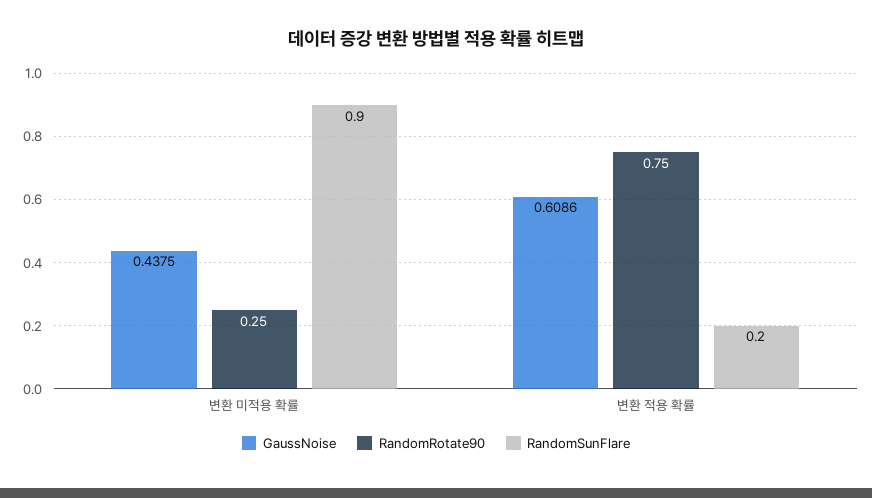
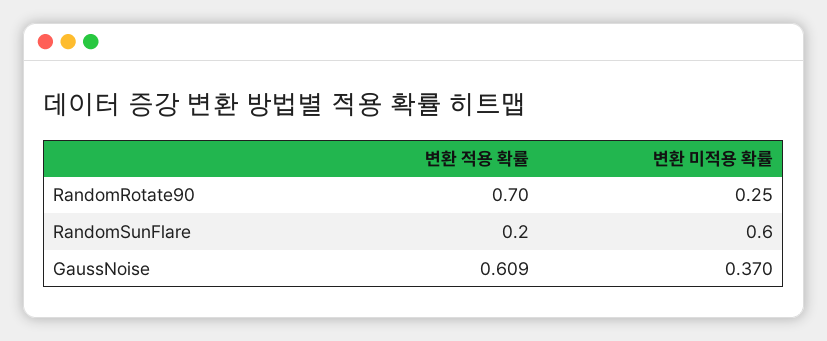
  {
    "GaussNoise": {
-     "변환 미적용 확률": 0.4375,
+     "변환 미적용 확률": 0.37,
      "변환 적용 확률": 0.6086
    },
    "RandomRotate90": {
      "변환 미적용 확률": 0.25,
-     "변환 적용 확률": 0.75
+     "변환 적용 확률": 0.7
    },
    "RandomSunFlare": {
-     "변환 미적용 확률": 0.9,
+     "변환 미적용 확률": 0.6,
      "변환 적용 확률": 0.2
    }
  }

